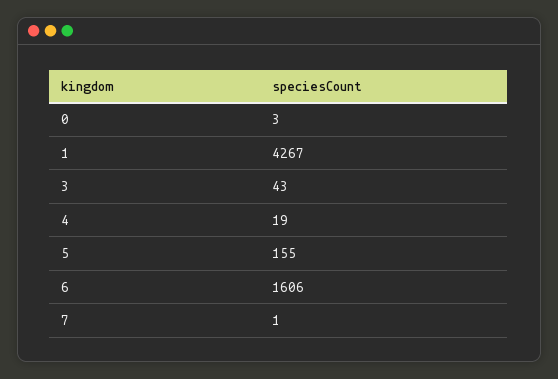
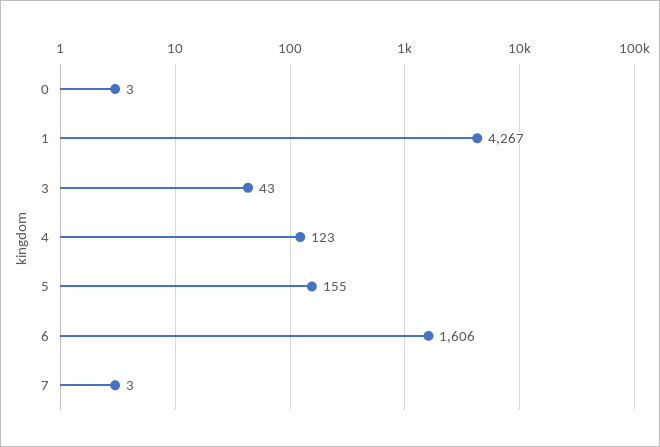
  {
    "0": 3,
    "1": 4267,
    "3": 43,
-   "4": 19,
+   "4": 123,
    "5": 155,
    "6": 1606,
-   "7": 1
+   "7": 3
  }

